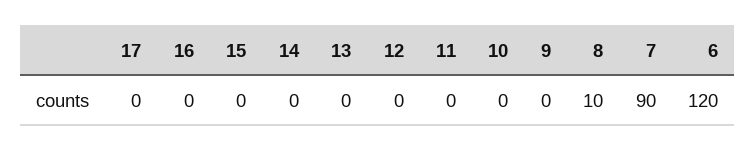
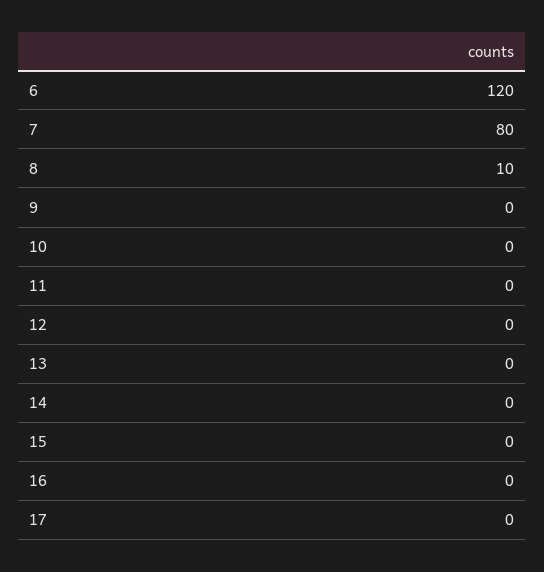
  {
    "17": 0,
    "16": 0,
    "15": 0,
    "14": 0,
    "13": 0,
    "12": 0,
    "11": 0,
    "10": 0,
    "9": 0,
    "8": 10,
-   "7": 90,
+   "7": 80,
    "6": 120
  }

